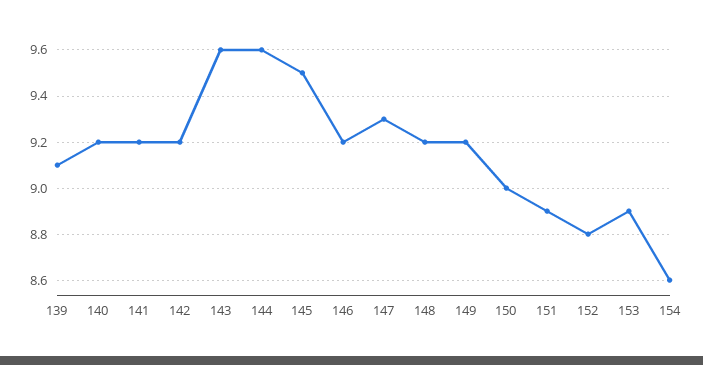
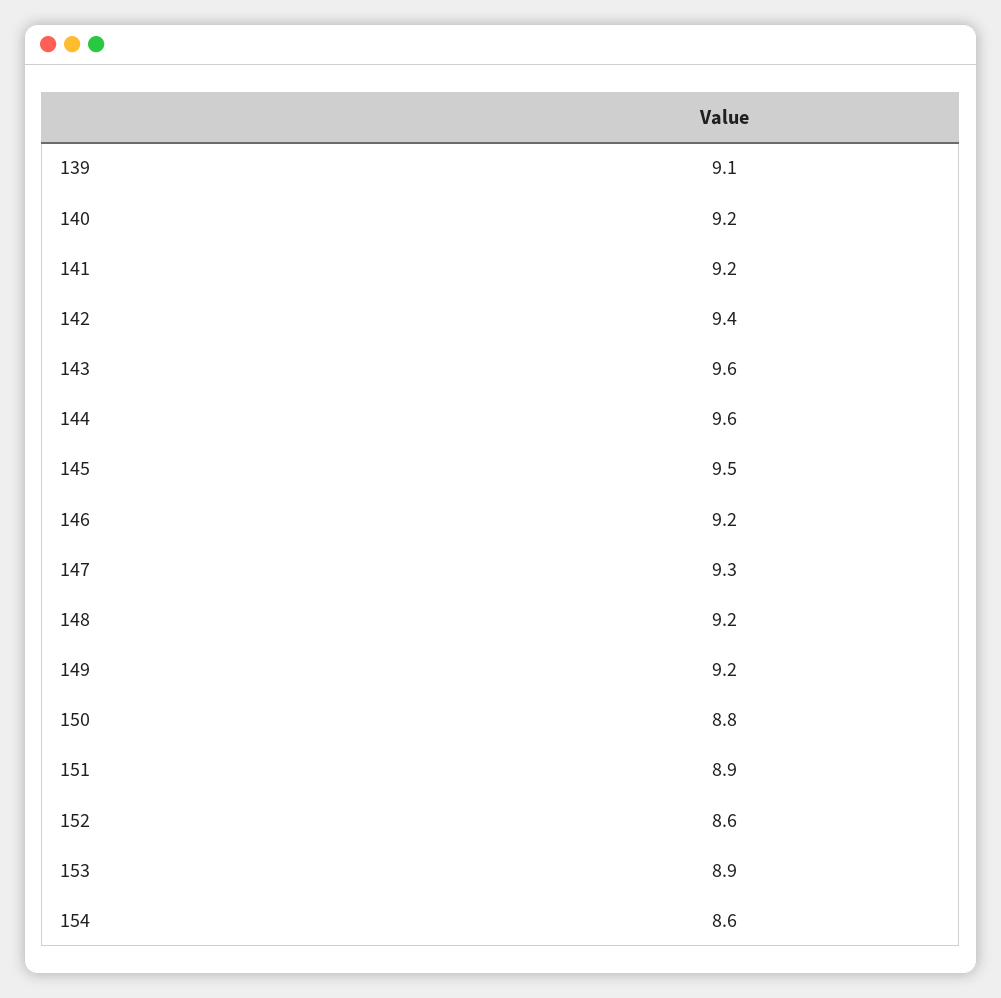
  {
    "139": 9.1,
    "140": 9.2,
    "141": 9.2,
-   "142": 9.2,
+   "142": 9.4,
    "143": 9.6,
    "144": 9.6,
    "145": 9.5,
    "146": 9.2,
    "147": 9.3,
    "148": 9.2,
    "149": 9.2,
-   "150": 9,
+   "150": 8.8,
    "151": 8.9,
-   "152": 8.8,
+   "152": 8.6,
    "153": 8.9,
    "154": 8.6
  }

